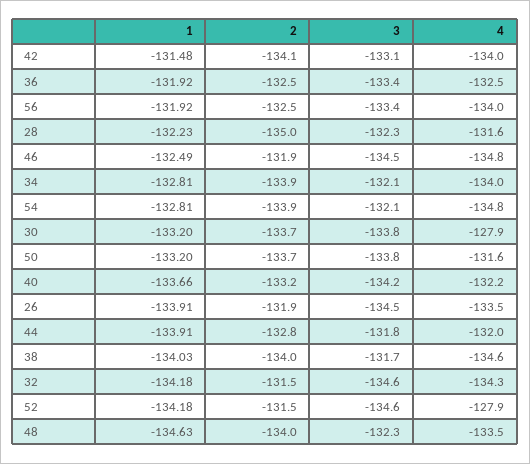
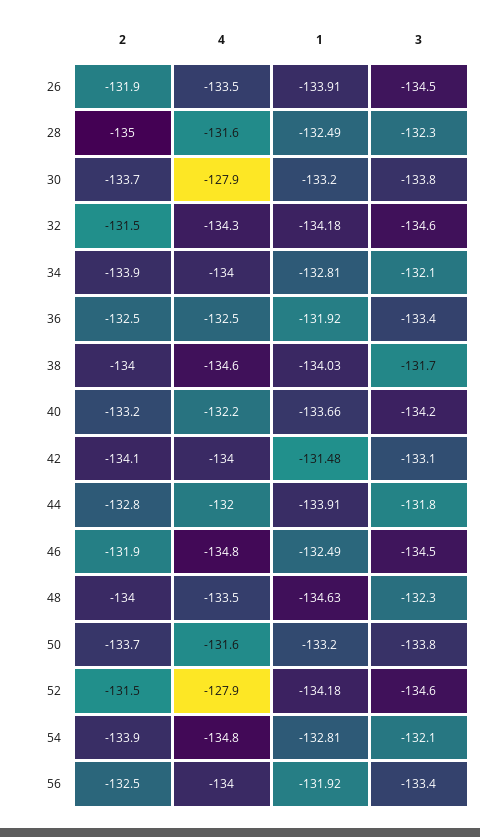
  {
    "1": {
      "42": -131.48,
      "36": -131.92,
      "56": -131.92,
-     "28": -132.23,
+     "28": -132.49,
      "46": -132.49,
      "34": -132.81,
      "54": -132.81,
      "30": -133.2,
      "50": -133.2,
      "40": -133.66,
      "26": -133.91,
      "44": -133.91,
      "38": -134.03,
      "32": -134.18,
      "52": -134.18,
      "48": -134.63
    },
    "2": {
      "42": -134.1,
      "36": -132.5,
      "56": -132.5,
      "28": -135,
      "46": -131.9,
      "34": -133.9,
      "54": -133.9,
      "30": -133.7,
      "50": -133.7,
      "40": -133.2,
      "26": -131.9,
      "44": -132.8,
      "38": -134,
      "32": -131.5,
      "52": -131.5,
      "48": -134
    },
    "3": {
      "42": -133.1,
      "36": -133.4,
      "56": -133.4,
      "28": -132.3,
      "46": -134.5,
      "34": -132.1,
      "54": -132.1,
      "30": -133.8,
      "50": -133.8,
      "40": -134.2,
      "26": -134.5,
      "44": -131.8,
      "38": -131.7,
      "32": -134.6,
      "52": -134.6,
      "48": -132.3
    },
    "4": {
      "42": -134,
      "36": -132.5,
      "56": -134,
      "28": -131.6,
      "46": -134.8,
      "34": -134,
      "54": -134.8,
      "30": -127.9,
      "50": -131.6,
      "40": -132.2,
      "26": -133.5,
      "44": -132,
      "38": -134.6,
      "32": -134.3,
      "52": -127.9,
      "48": -133.5
    }
  }

